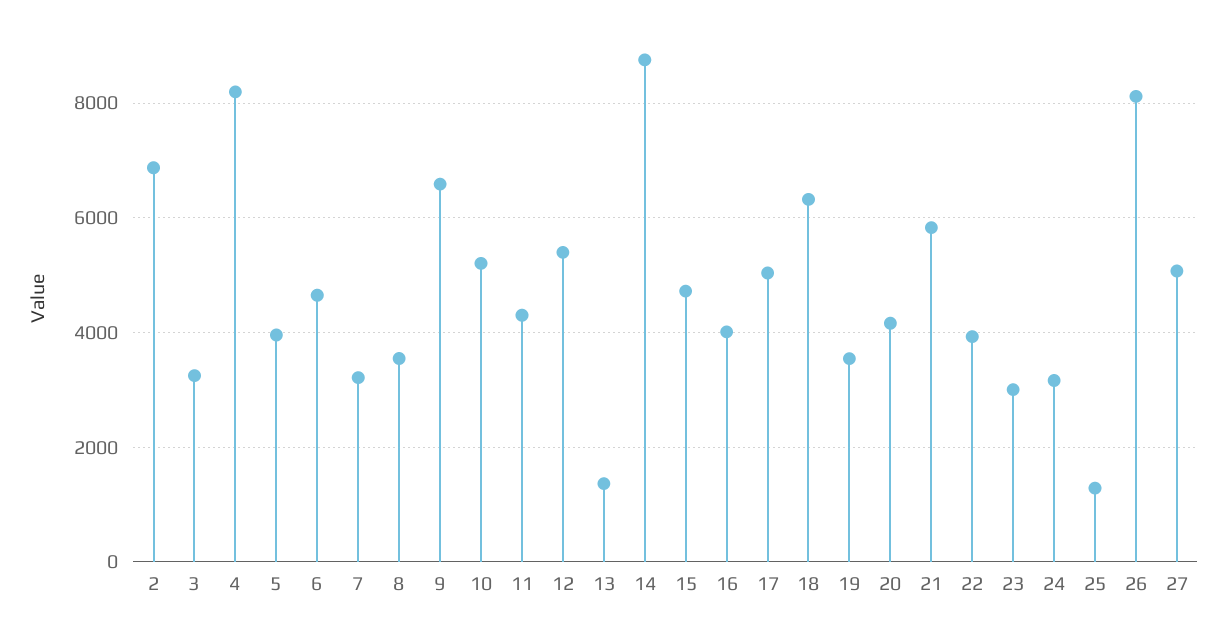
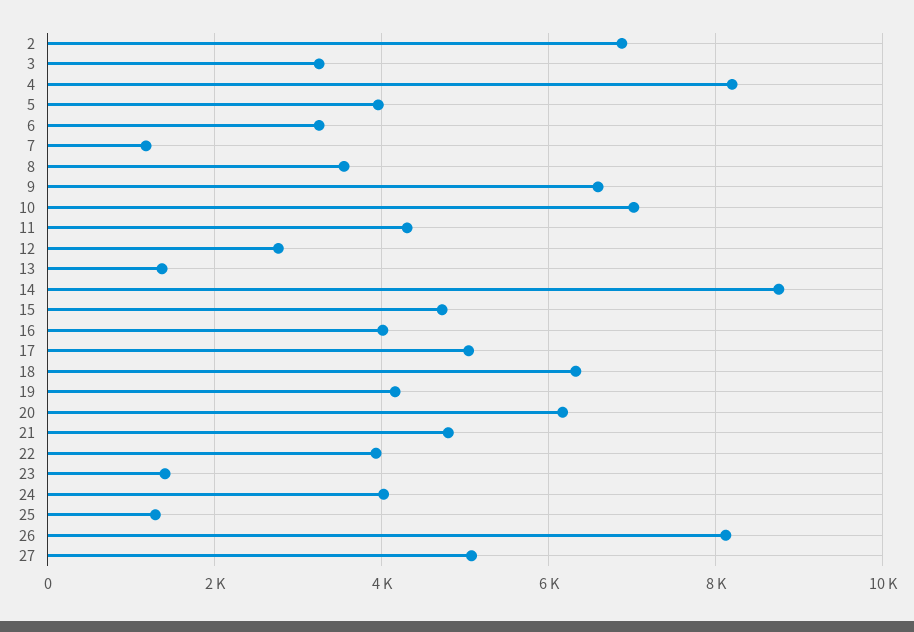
  {
    "2": 6800,
    "3": 3200,
    "4": 8200,
    "5": 4000,
-   "6": 4600,
+   "6": 3200,
-   "7": 3200,
+   "7": 1200,
    "8": 3600,
    "9": 6600,
-   "10": 5200,
+   "10": 7000,
    "11": 4400,
-   "12": 5400,
+   "12": 2800,
    "13": 1400,
    "14": 8800,
    "15": 4800,
    "16": 4000,
    "17": 5000,
    "18": 6400,
-   "19": 3600,
+   "19": 4200,
-   "20": 4200,
+   "20": 6200,
-   "21": 5800,
+   "21": 4800,
    "22": 4000,
-   "23": 3000,
+   "23": 1400,
-   "24": 3200,
+   "24": 4000,
    "25": 1200,
    "26": 8200,
    "27": 5000
  }

